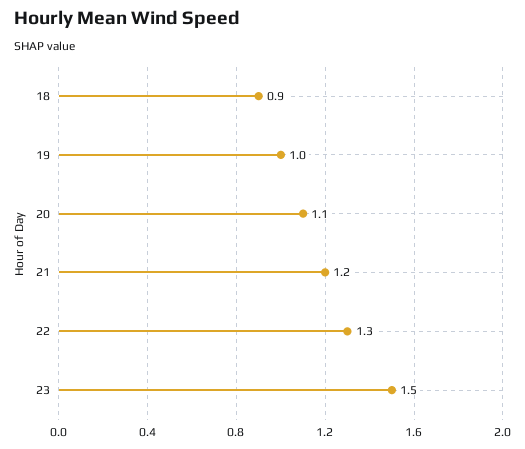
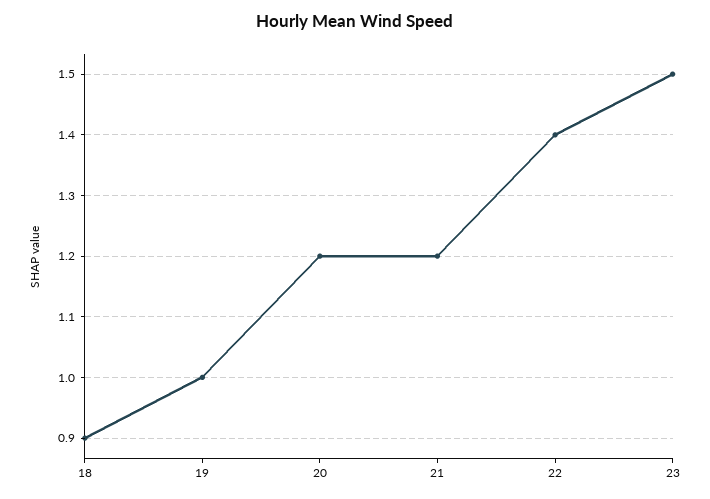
  {
    "18": 0.9,
    "19": 1,
-   "20": 1.1,
+   "20": 1.2,
    "21": 1.2,
-   "22": 1.3,
+   "22": 1.4,
    "23": 1.5
  }

